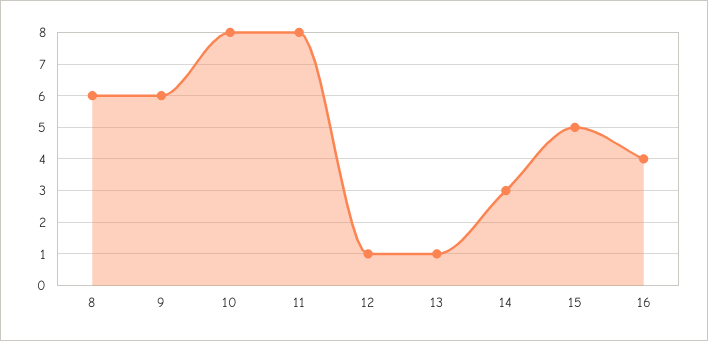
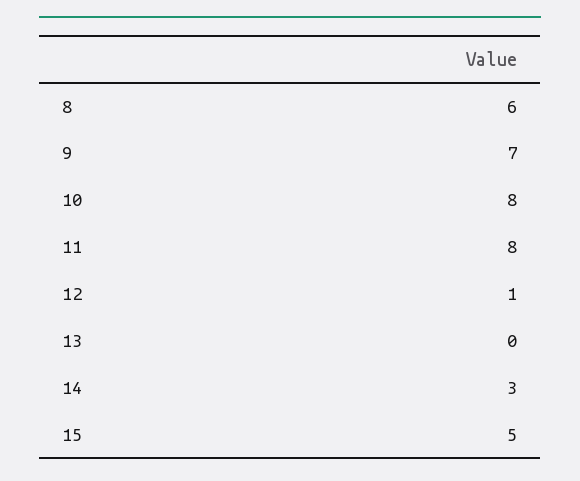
  {
    "8": 6,
-   "9": 6,
+   "9": 7,
    "10": 8,
    "11": 8,
    "12": 1,
-   "13": 1,
+   "13": 0,
    "14": 3,
-   "15": 5,
+   "15": 5
-   "16": 4
  }

